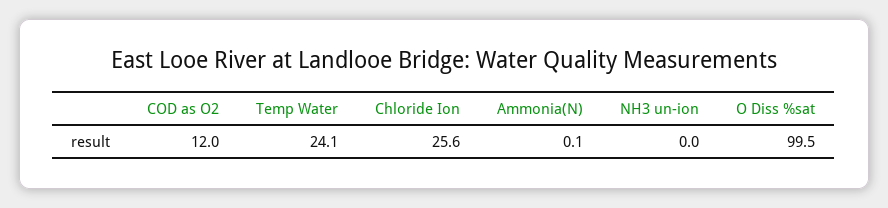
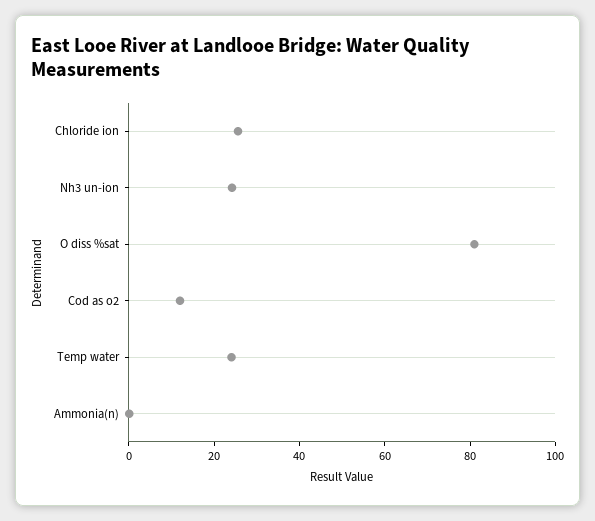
  {
    "COD as O2": 12,
    "Temp Water": 24.1,
    "Chloride Ion": 25.6,
    "Ammonia(N)": 0.1,
-   "NH3 un-ion": 0,
+   "NH3 un-ion": 25,
-   "O Diss %sat": 99.5
+   "O Diss %sat": 80
  }

